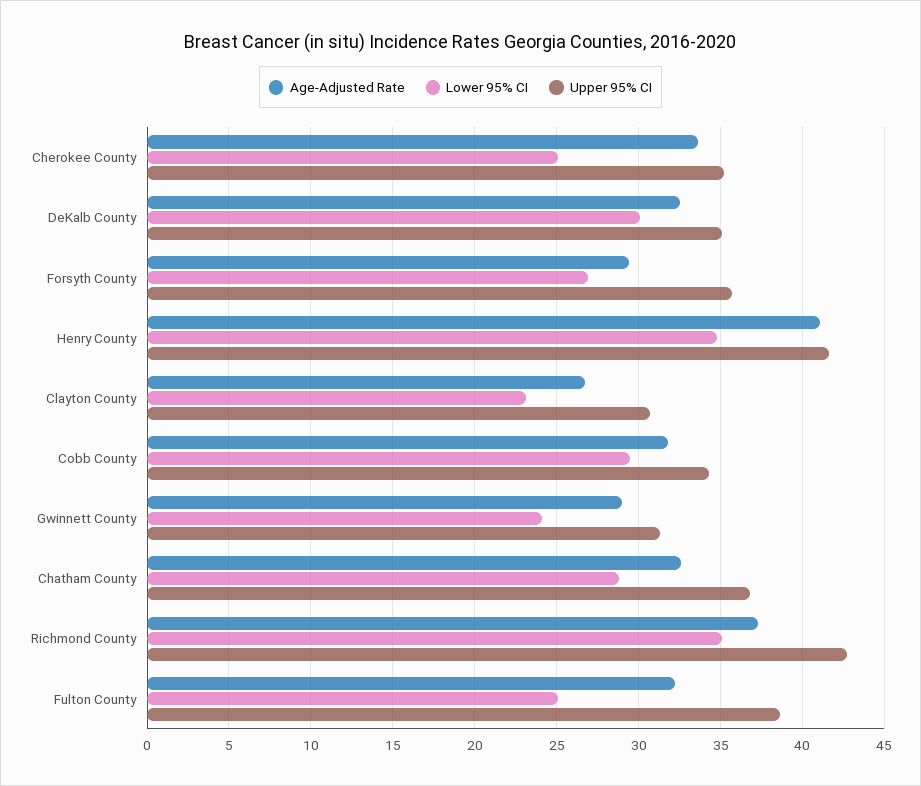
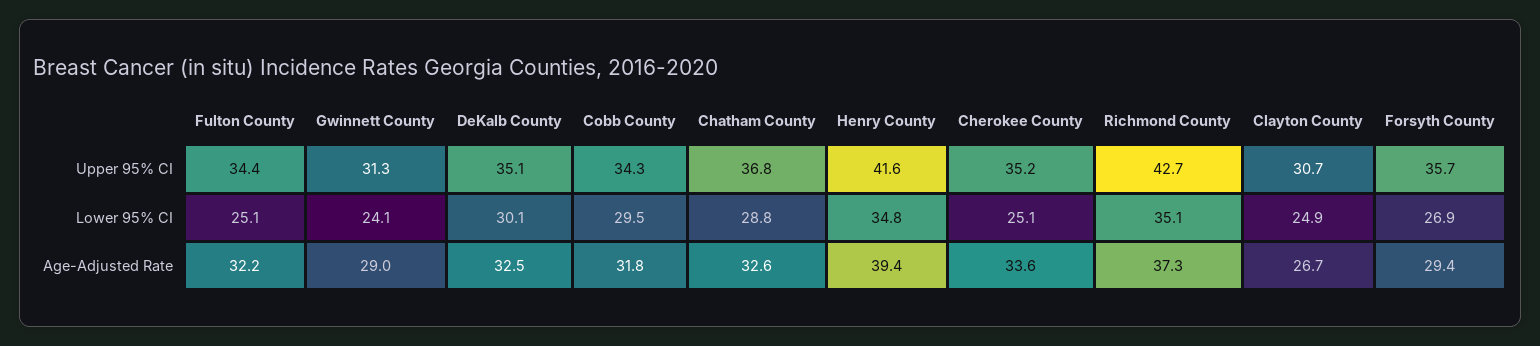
  {
    "Age-Adjusted Rate": {
      "Cherokee County": 33.6,
      "DeKalb County": 32.5,
      "Forsyth County": 29.4,
-     "Henry County": 41,
+     "Henry County": 39.4,
      "Clayton County": 26.7,
      "Cobb County": 31.8,
      "Gwinnett County": 29,
      "Chatham County": 32.6,
      "Richmond County": 37.3,
      "Fulton County": 32.2
    },
    "Lower 95% CI": {
      "Cherokee County": 25.1,
      "DeKalb County": 30.1,
      "Forsyth County": 26.9,
      "Henry County": 34.8,
-     "Clayton County": 23,
+     "Clayton County": 24.9,
      "Cobb County": 29.5,
      "Gwinnett County": 24.1,
      "Chatham County": 28.8,
      "Richmond County": 35.1,
      "Fulton County": 25.1
    },
    "Upper 95% CI": {
      "Cherokee County": 35.2,
      "DeKalb County": 35.1,
      "Forsyth County": 35.7,
      "Henry County": 41.6,
      "Clayton County": 30.7,
      "Cobb County": 34.3,
      "Gwinnett County": 31.3,
      "Chatham County": 36.8,
      "Richmond County": 42.7,
-     "Fulton County": 38.5
+     "Fulton County": 34.4
    }
  }

